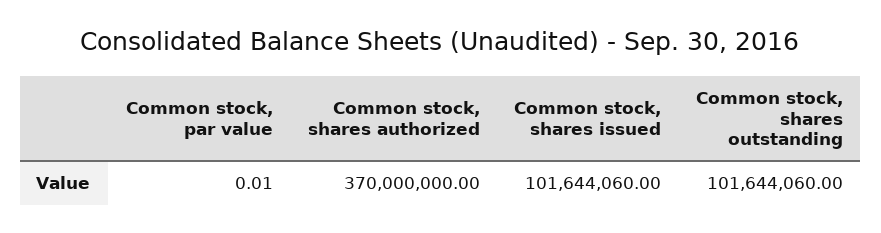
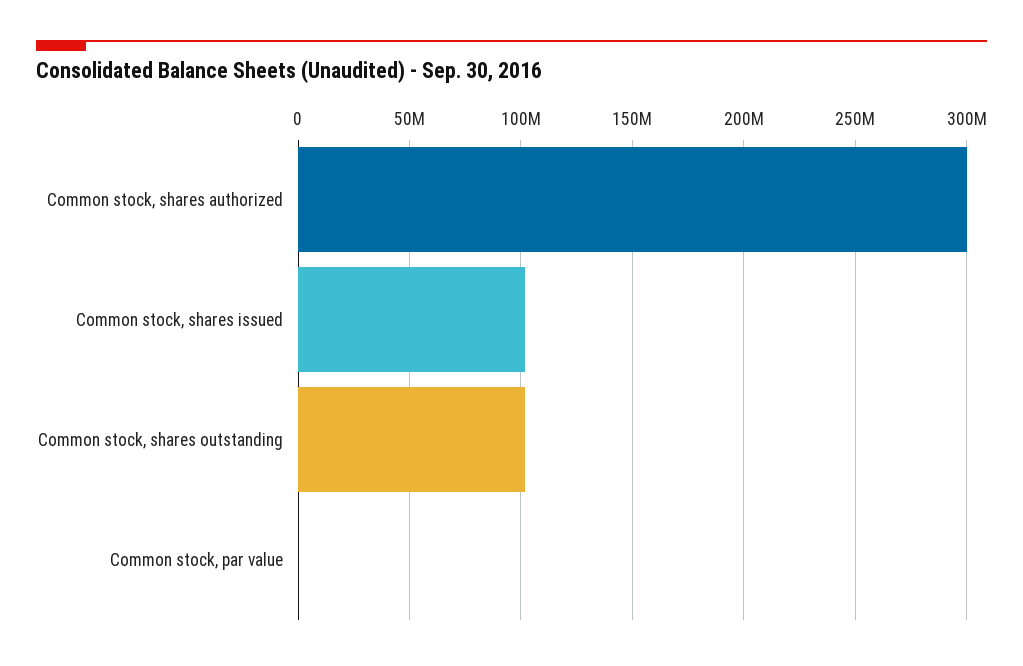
  {
    "Common stock, par value": 0.01,
-   "Common stock, shares authorized": 370000000,
+   "Common stock, shares authorized": 300000000,
    "Common stock, shares issued": 101644060,
    "Common stock, shares outstanding": 101644060
  }

